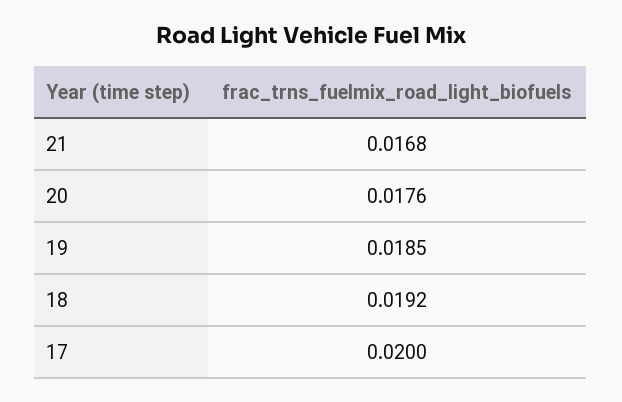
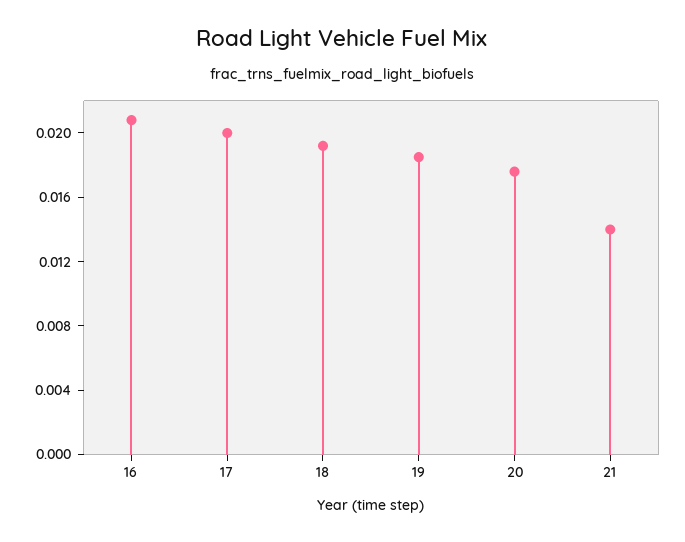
  {
-   "21": 0.0168,
+   "21": 0.014,
    "20": 0.0176,
    "19": 0.0185,
    "18": 0.0192,
-   "17": 0.02
+   "17": 0.02,
+   "16": 0.021
  }

